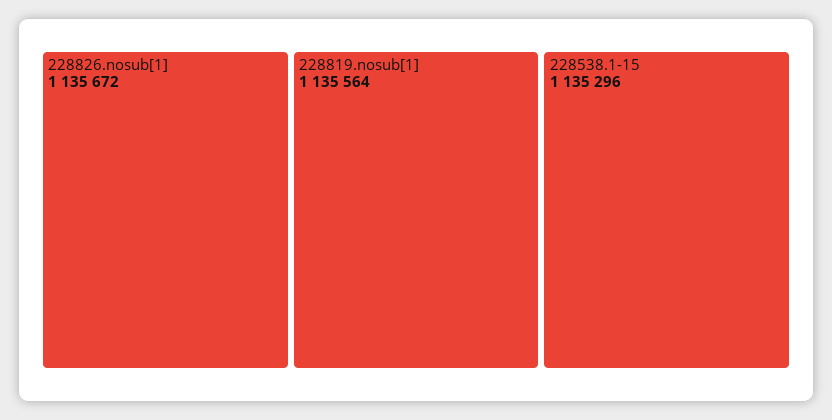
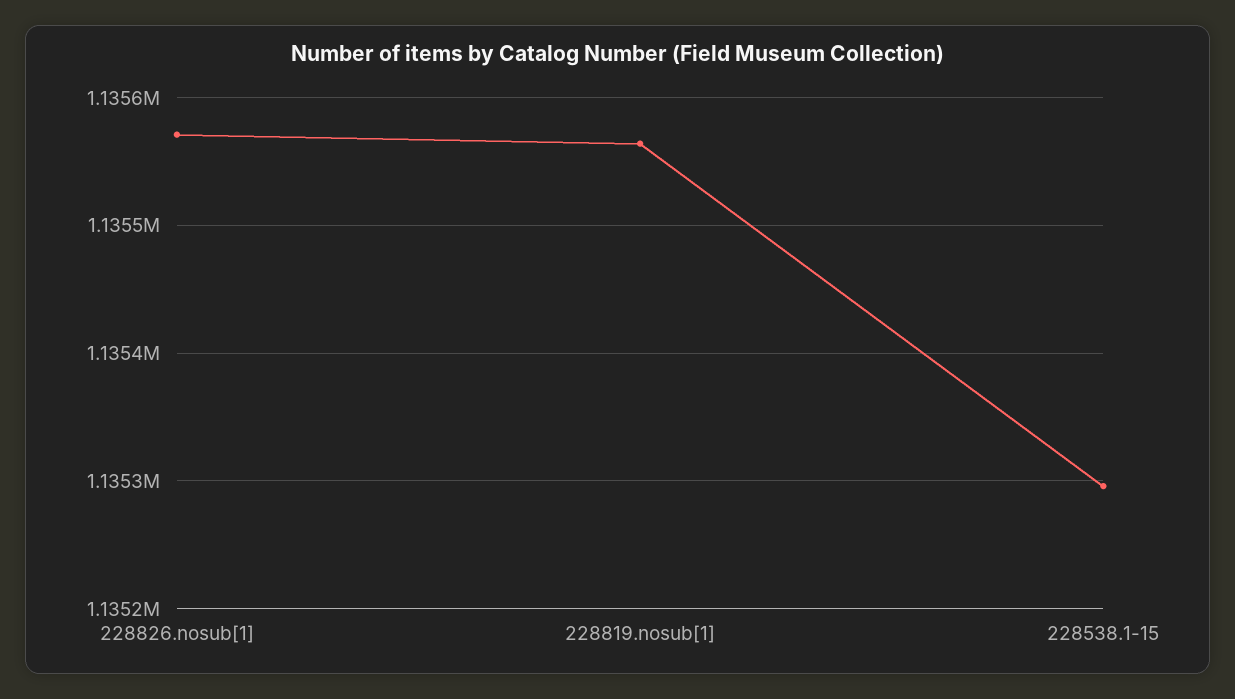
  {
-   "228826.nosub[1]": 1135672,
+   "228826.nosub[1]": 1135570,
    "228819.nosub[1]": 1135564,
    "228538.1-15": 1135296
  }

